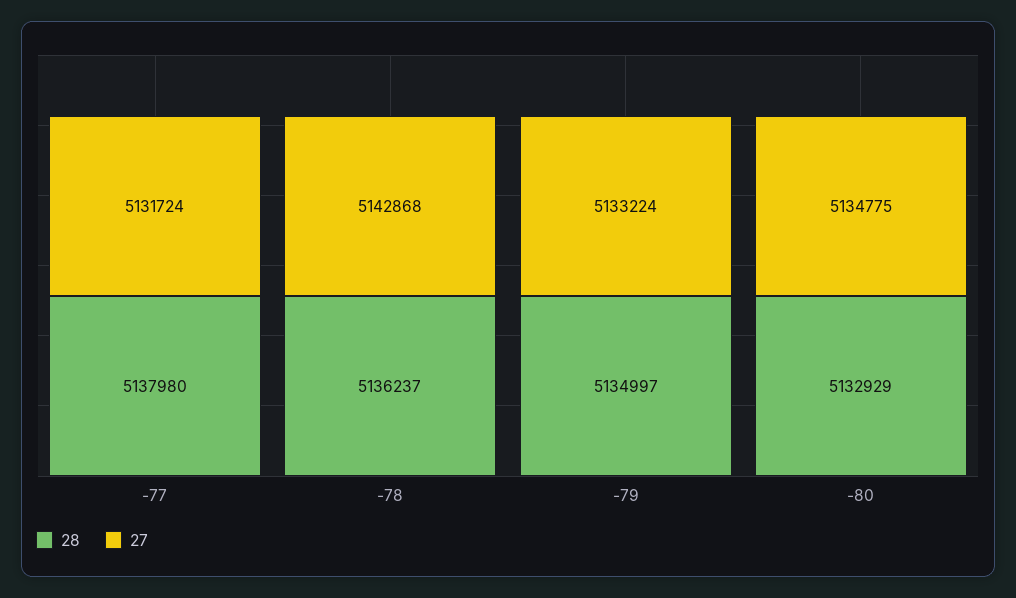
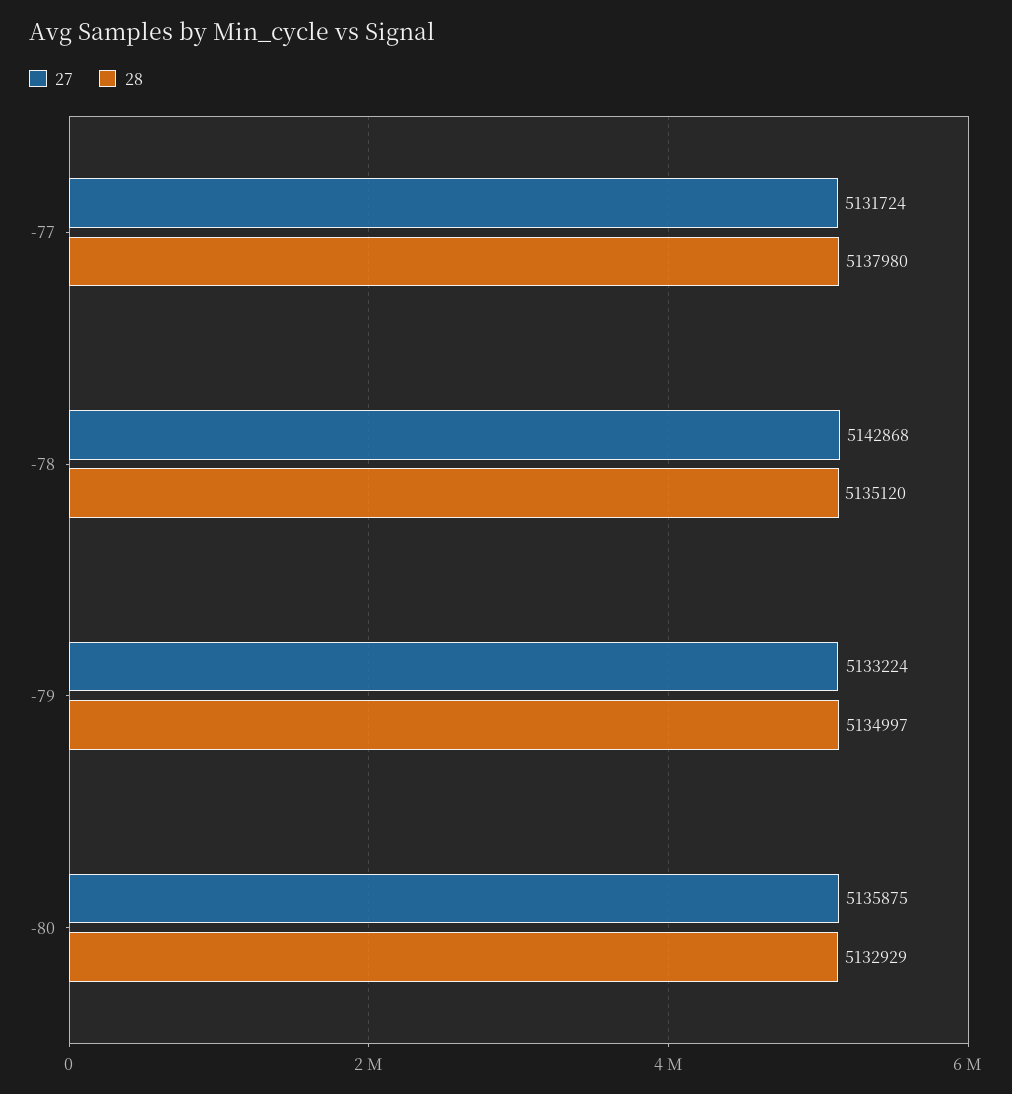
  {
    "28": {
      "-77": 5137980,
-     "-78": 5136237,
+     "-78": 5135120,
      "-79": 5134997,
      "-80": 5132929
    },
    "27": {
      "-77": 5131724,
      "-78": 5142868,
      "-79": 5133224,
-     "-80": 5134775
+     "-80": 5135875
    }
  }

